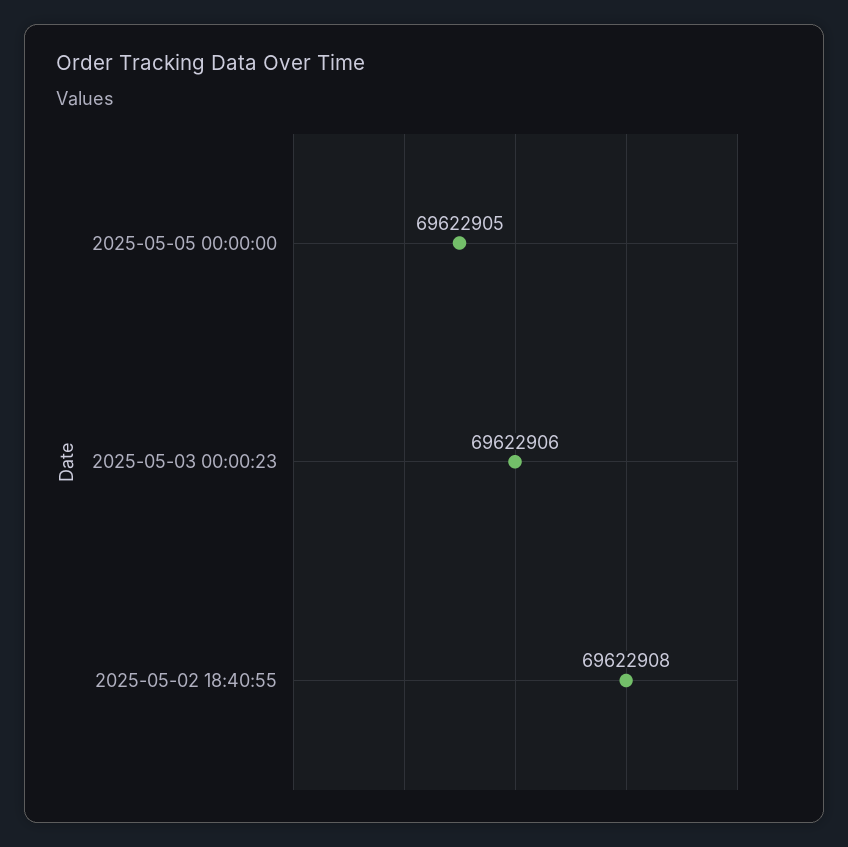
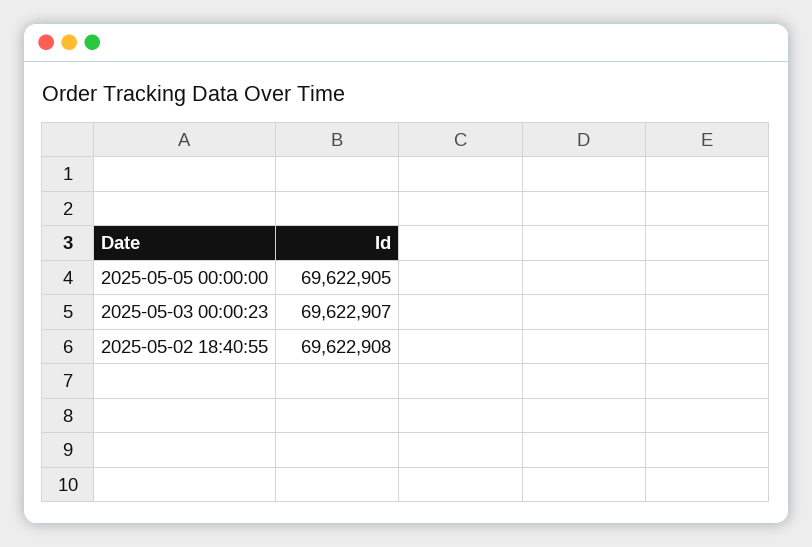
  {
    "2025-05-05 00:00:00": 69622905,
-   "2025-05-03 00:00:23": 69622906,
+   "2025-05-03 00:00:23": 69622907,
    "2025-05-02 18:40:55": 69622908
  }

